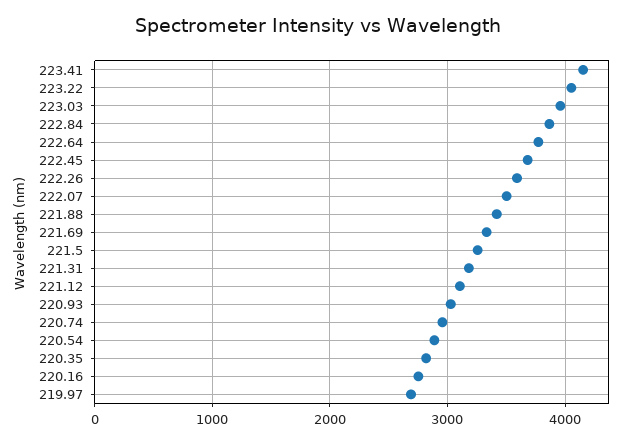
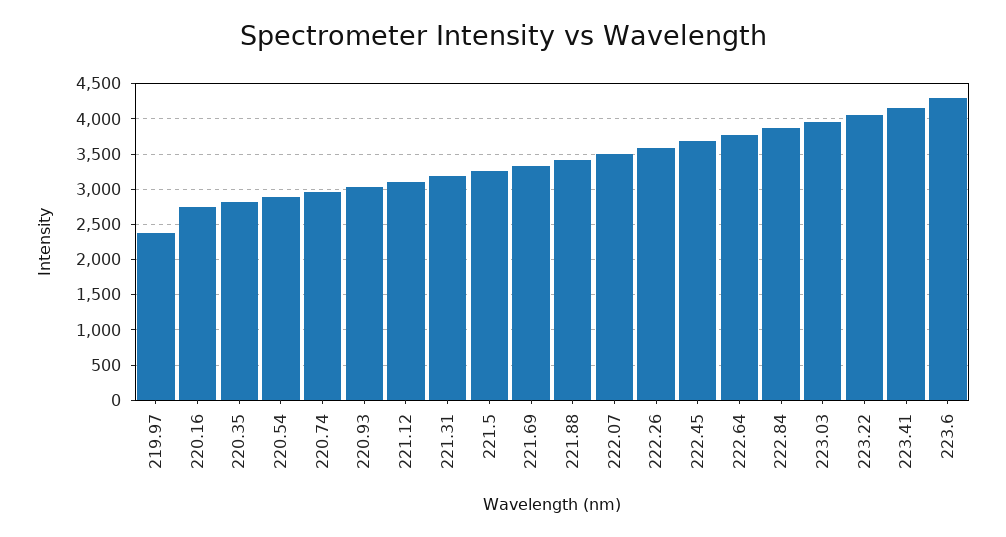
  {
    "223.41": 4200,
    "223.22": 4100,
    "223.03": 4000,
    "222.84": 3900,
    "222.64": 3800,
    "222.45": 3700,
    "222.26": 3600,
    "222.07": 3500,
    "221.88": 3400,
    "221.69": 3300,
    "221.5": 3300,
    "221.31": 3200,
    "221.12": 3100,
    "220.93": 3000,
    "220.74": 3000,
    "220.54": 2900,
    "220.35": 2800,
    "220.16": 2800,
-   "219.97": 2700
+   "219.97": 2400,
+   "223.6": 4300
  }

